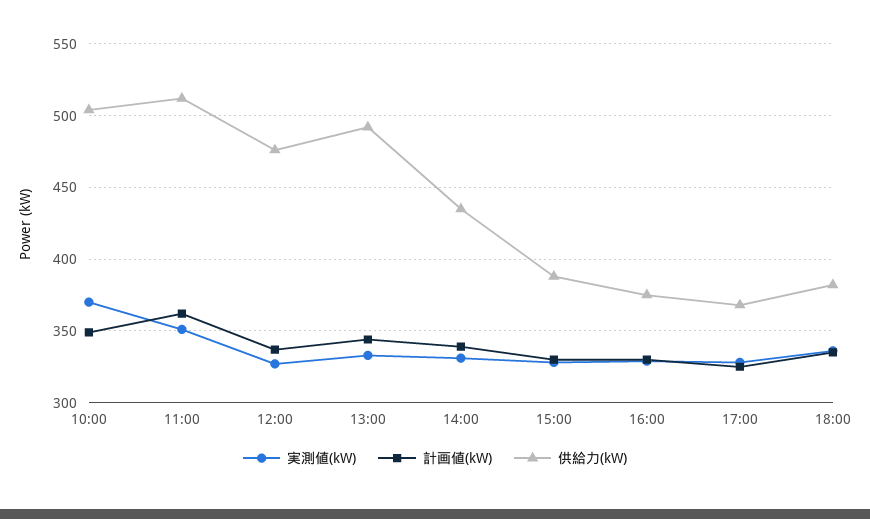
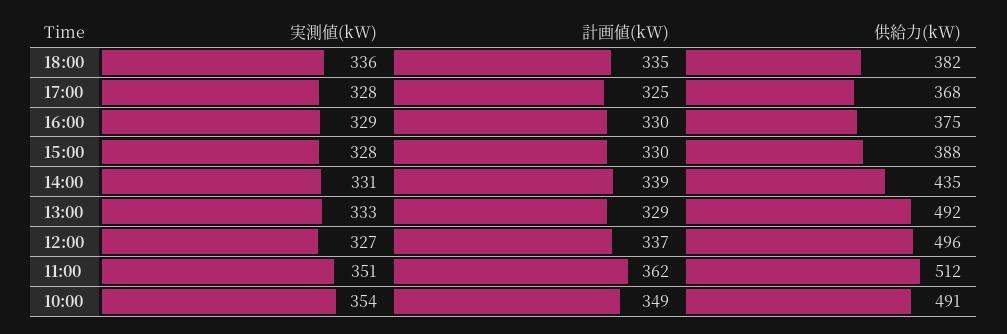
  {
    "実測値(kW)": {
-     "10:00": 370,
+     "10:00": 354,
      "11:00": 351,
      "12:00": 327,
      "13:00": 333,
      "14:00": 331,
      "15:00": 328,
      "16:00": 329,
      "17:00": 328,
      "18:00": 336
    },
    "計画値(kW)": {
      "10:00": 349,
      "11:00": 362,
      "12:00": 337,
-     "13:00": 345,
+     "13:00": 329,
      "14:00": 339,
      "15:00": 330,
      "16:00": 330,
      "17:00": 325,
      "18:00": 335
    },
    "供給力(kW)": {
-     "10:00": 505,
+     "10:00": 491,
      "11:00": 512,
-     "12:00": 475,
+     "12:00": 496,
      "13:00": 492,
      "14:00": 435,
      "15:00": 388,
      "16:00": 375,
      "17:00": 368,
      "18:00": 382
    }
  }

